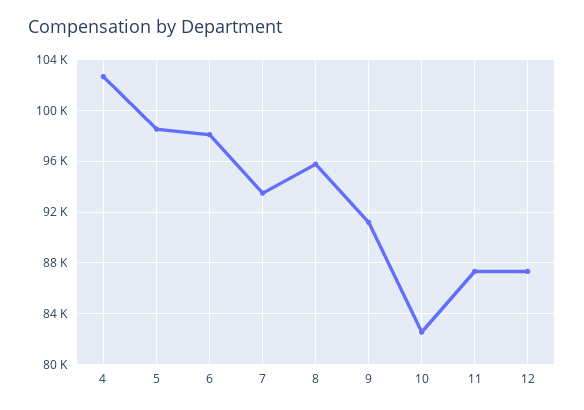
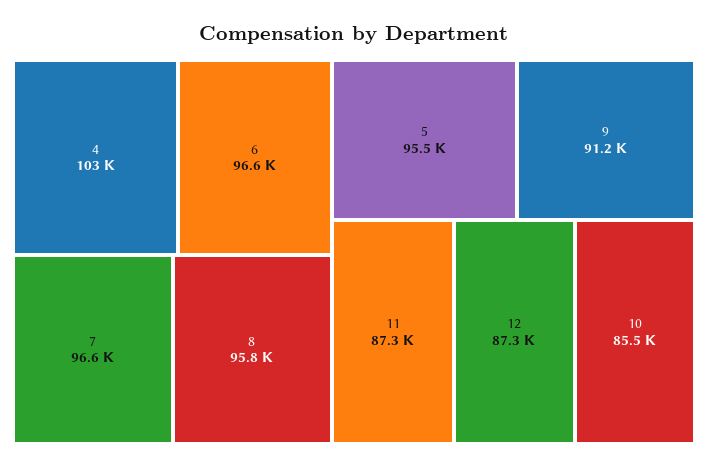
  {
    "4": 103000,
-   "5": 98500,
+   "5": 95500,
-   "6": 98000,
+   "6": 96600,
-   "7": 93500,
+   "7": 96600,
    "8": 95800,
    "9": 91200,
-   "10": 82500,
+   "10": 85500,
    "11": 87300,
    "12": 87300
  }

